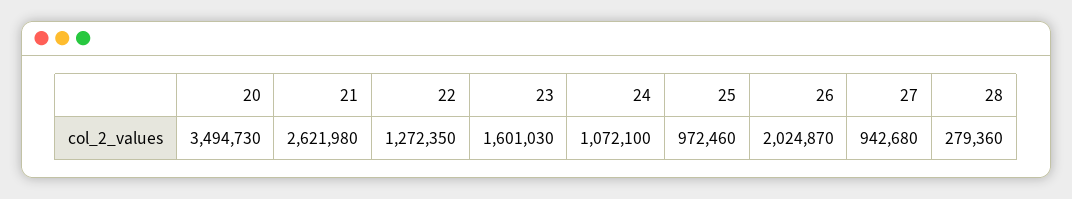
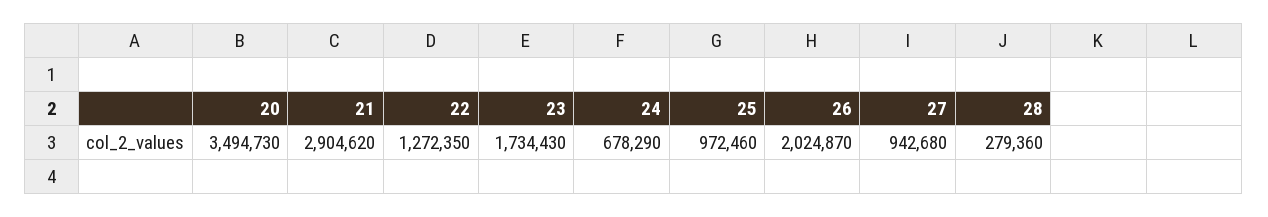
  {
    "20": 3494730,
-   "21": 2621980,
+   "21": 2904620,
    "22": 1272350,
-   "23": 1601030,
+   "23": 1734430,
-   "24": 1072100,
+   "24": 678290,
    "25": 972460,
    "26": 2024870,
    "27": 942680,
    "28": 279360
  }

